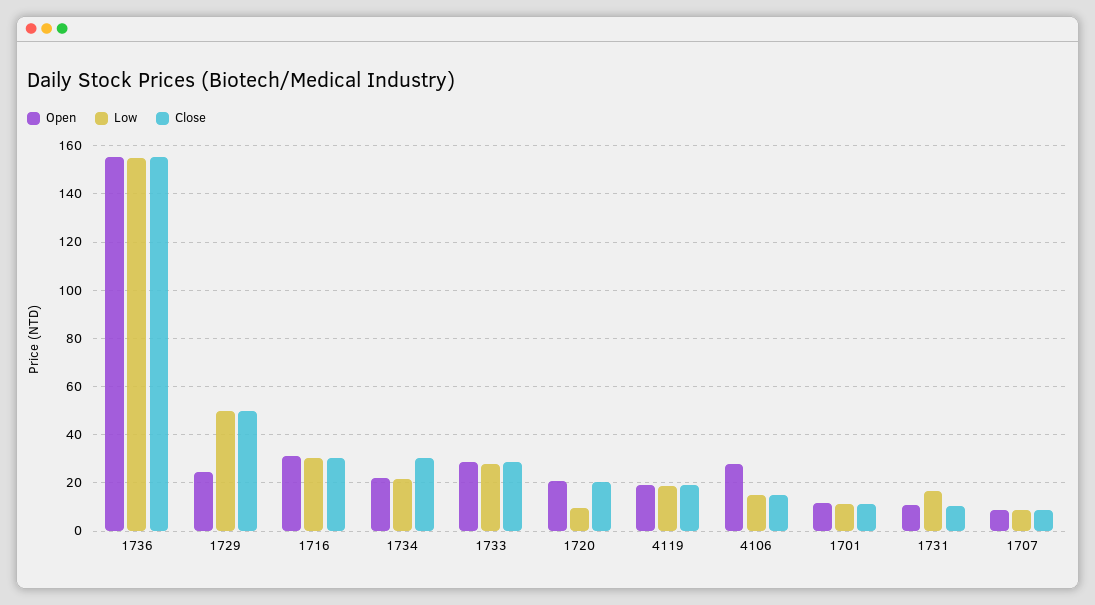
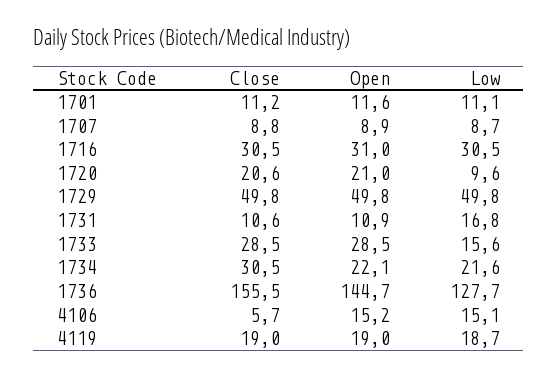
  {
    "Open": {
-     "1736": 155,
+     "1736": 144.7,
-     "1729": 25,
+     "1729": 49.8,
      "1716": 31,
      "1734": 22.1,
      "1733": 28.5,
      "1720": 21,
      "4119": 19,
-     "4106": 27.5,
+     "4106": 15.2,
      "1701": 11.6,
      "1731": 10.9,
      "1707": 8.9
    },
    "Low": {
-     "1736": 155,
+     "1736": 127.7,
      "1729": 49.8,
      "1716": 30.5,
      "1734": 21.6,
-     "1733": 27.5,
+     "1733": 15.6,
      "1720": 9.6,
      "4119": 18.7,
      "4106": 15.1,
      "1701": 11.1,
      "1731": 16.8,
      "1707": 8.7
    },
    "Close": {
      "1736": 155.5,
      "1729": 49.8,
      "1716": 30.5,
      "1734": 30.5,
      "1733": 28.5,
      "1720": 20.6,
      "4119": 19,
-     "4106": 15,
+     "4106": 5.7,
      "1701": 11.2,
      "1731": 10.6,
      "1707": 8.8
    }
  }

